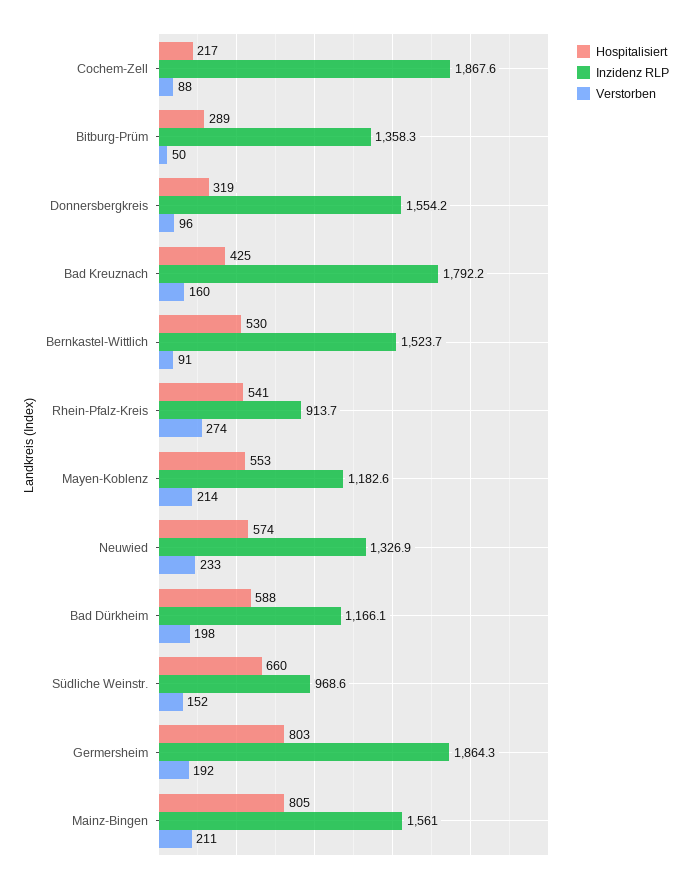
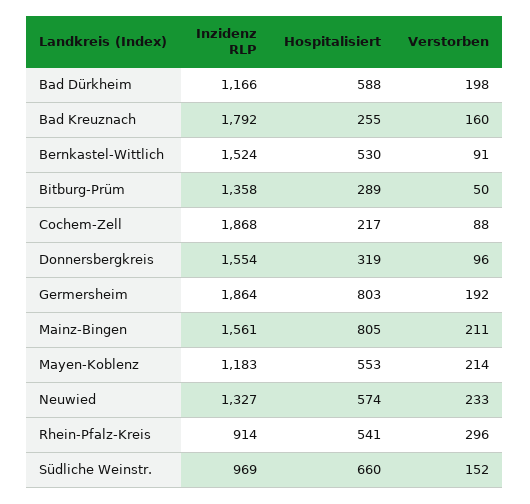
  {
    "Hospitalisiert": {
      "Cochem-Zell": 217,
      "Bitburg-Prüm": 289,
      "Donnersbergkreis": 319,
-     "Bad Kreuznach": 425,
+     "Bad Kreuznach": 255,
      "Bernkastel-Wittlich": 530,
      "Rhein-Pfalz-Kreis": 541,
      "Mayen-Koblenz": 553,
      "Neuwied": 574,
      "Bad Dürkheim": 588,
      "Südliche Weinstr.": 660,
      "Germersheim": 803,
      "Mainz-Bingen": 805
    },
    "Inzidenz RLP": {
      "Cochem-Zell": 1867.6,
      "Bitburg-Prüm": 1358.3,
      "Donnersbergkreis": 1554.2,
      "Bad Kreuznach": 1792.2,
      "Bernkastel-Wittlich": 1523.7,
      "Rhein-Pfalz-Kreis": 913.7,
      "Mayen-Koblenz": 1182.6,
      "Neuwied": 1326.9,
      "Bad Dürkheim": 1166.1,
      "Südliche Weinstr.": 968.6,
      "Germersheim": 1864.3,
      "Mainz-Bingen": 1561
    },
    "Verstorben": {
      "Cochem-Zell": 88,
      "Bitburg-Prüm": 50,
      "Donnersbergkreis": 96,
      "Bad Kreuznach": 160,
      "Bernkastel-Wittlich": 91,
-     "Rhein-Pfalz-Kreis": 274,
+     "Rhein-Pfalz-Kreis": 296,
      "Mayen-Koblenz": 214,
      "Neuwied": 233,
      "Bad Dürkheim": 198,
      "Südliche Weinstr.": 152,
      "Germersheim": 192,
      "Mainz-Bingen": 211
    }
  }

